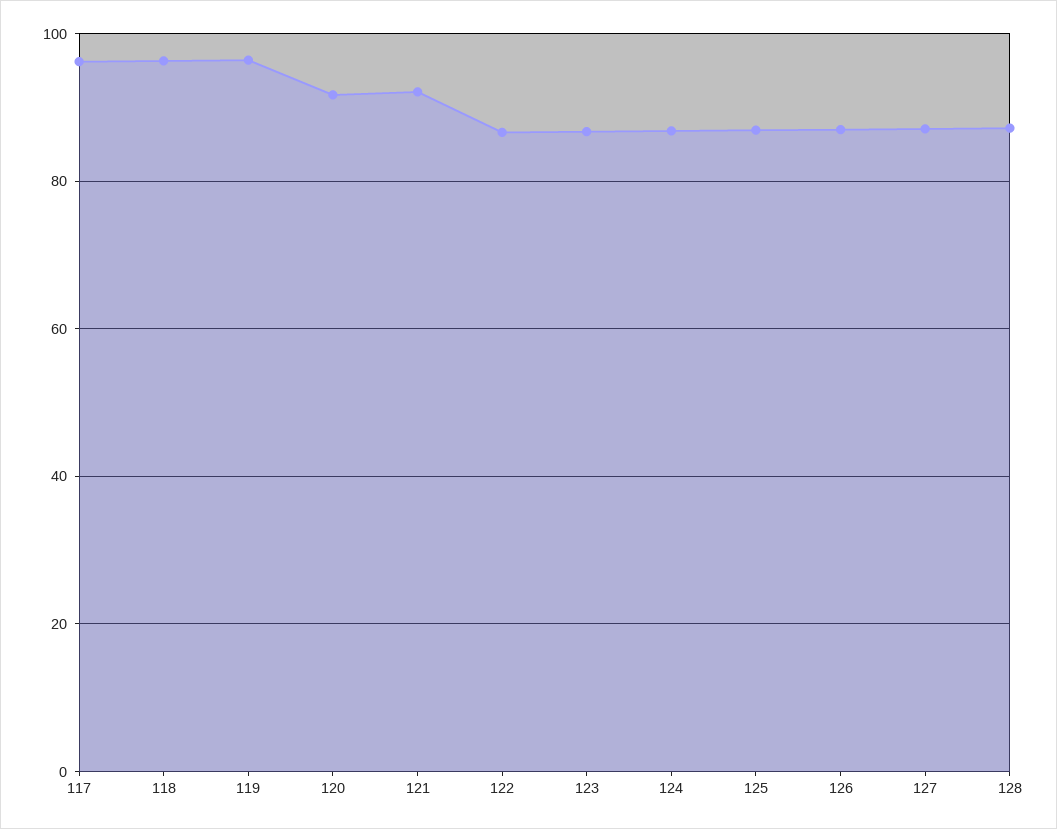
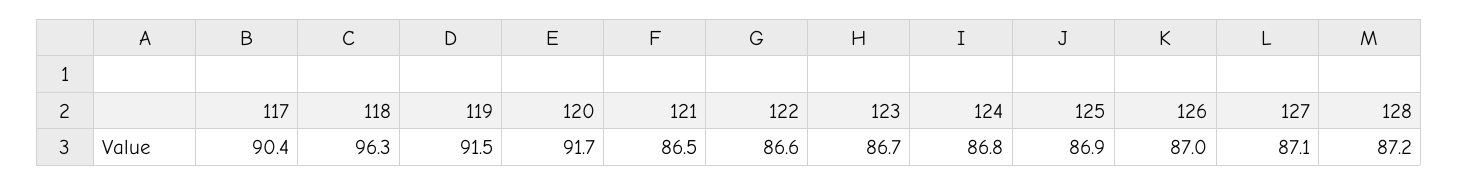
  {
-   "117": 96,
+   "117": 90.4,
    "118": 96.3,
-   "119": 96,
+   "119": 91.5,
    "120": 91.7,
-   "121": 92,
+   "121": 86.5,
    "122": 86.6,
    "123": 86.7,
    "124": 86.8,
    "125": 86.9,
    "126": 87,
    "127": 87.1,
    "128": 87.2
  }

